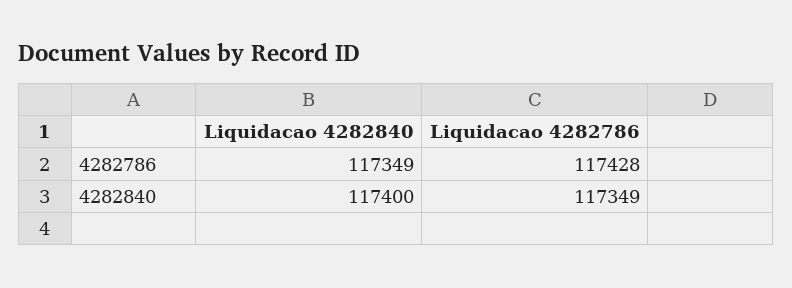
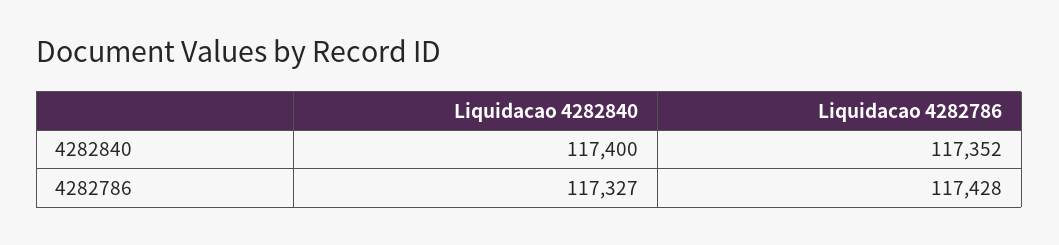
  {
    "Liquidacao 4282840": {
-     "4282786": 117349,
+     "4282786": 117327,
      "4282840": 117400
    },
    "Liquidacao 4282786": {
      "4282786": 117428,
-     "4282840": 117349
+     "4282840": 117352
    }
  }

